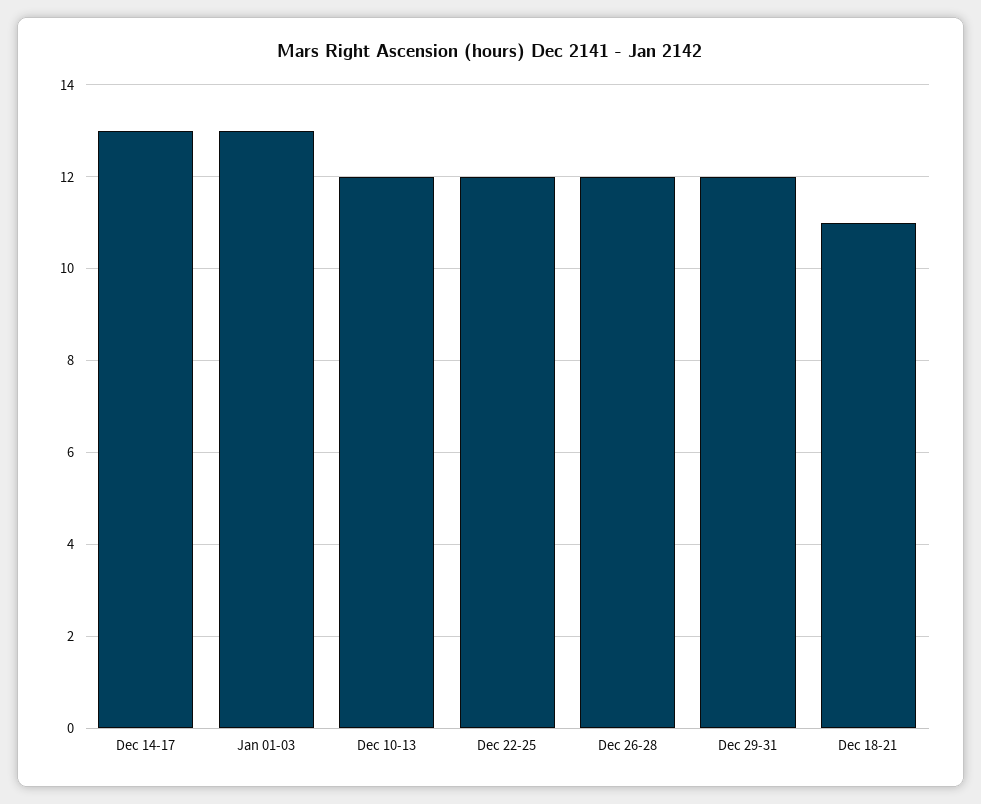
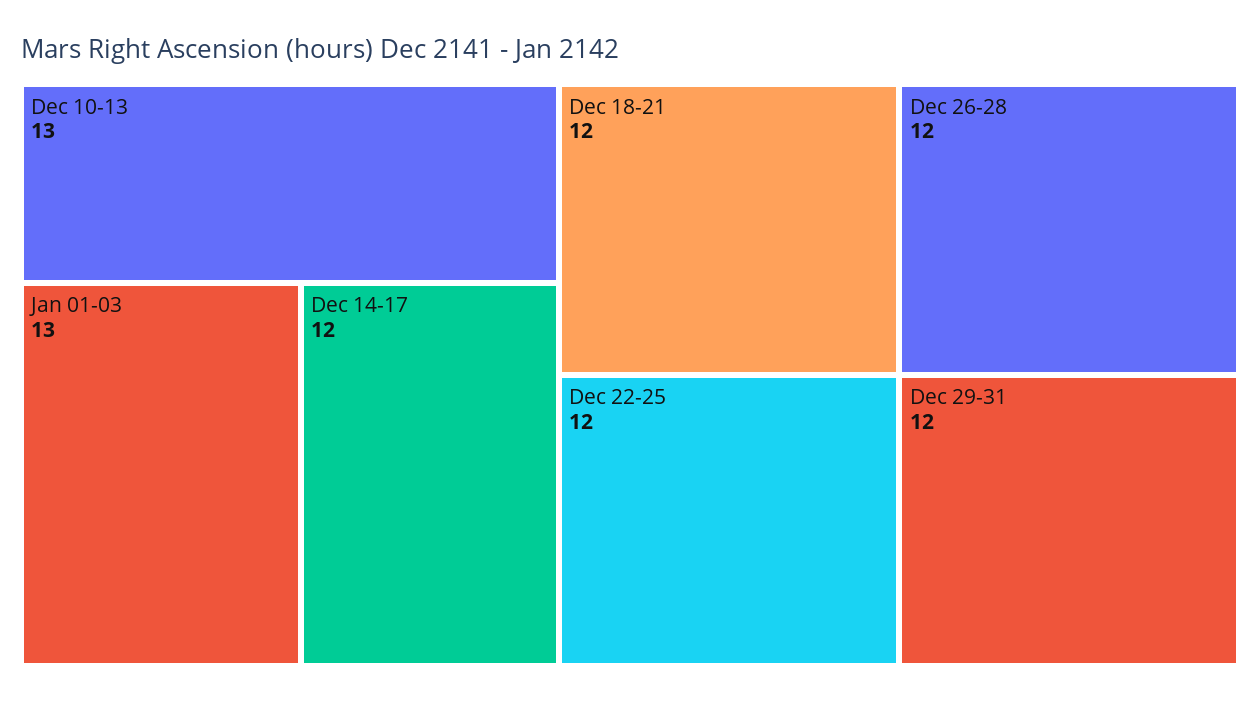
  {
-   "Dec 14-17": 13,
+   "Dec 14-17": 12,
    "Jan 01-03": 13,
-   "Dec 10-13": 12,
+   "Dec 10-13": 13,
    "Dec 22-25": 12,
    "Dec 26-28": 12,
    "Dec 29-31": 12,
-   "Dec 18-21": 11
+   "Dec 18-21": 12
  }

